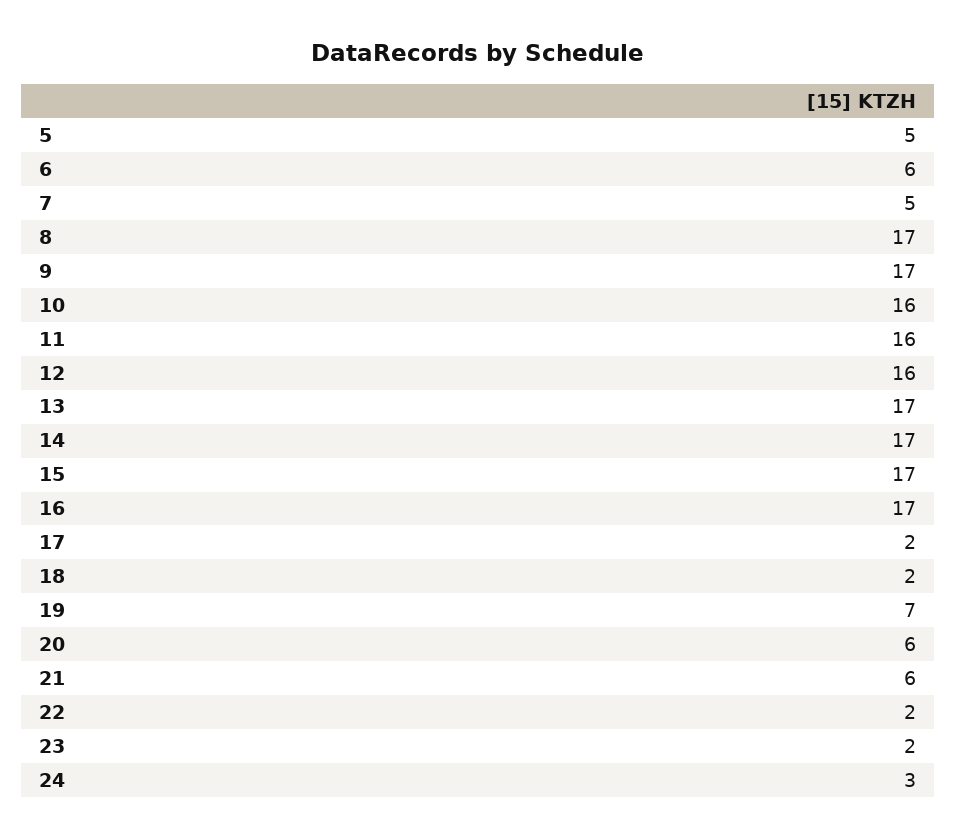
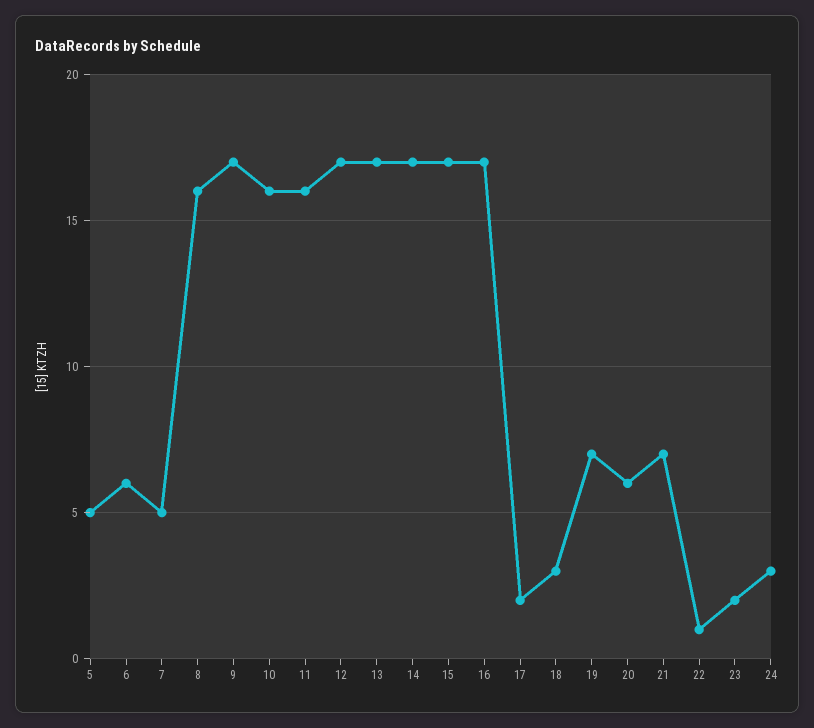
  {
    "5": 5,
    "6": 6,
    "7": 5,
-   "8": 17,
+   "8": 16,
    "9": 17,
    "10": 16,
    "11": 16,
-   "12": 16,
+   "12": 17,
    "13": 17,
    "14": 17,
    "15": 17,
    "16": 17,
    "17": 2,
-   "18": 2,
+   "18": 3,
    "19": 7,
    "20": 6,
-   "21": 6,
+   "21": 7,
-   "22": 2,
+   "22": 1,
    "23": 2,
    "24": 3
  }

